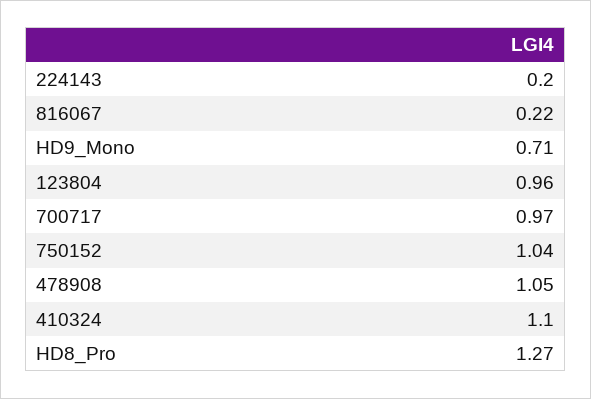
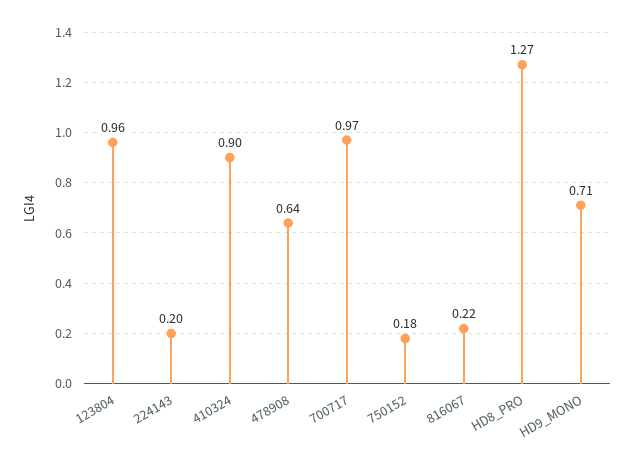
  {
    "224143": 0.2,
    "816067": 0.22,
    "HD9_Mono": 0.71,
    "123804": 0.96,
    "700717": 0.97,
-   "750152": 1.04,
+   "750152": 0.18,
-   "478908": 1.05,
+   "478908": 0.64,
-   "410324": 1.1,
+   "410324": 0.9,
    "HD8_Pro": 1.27
  }

